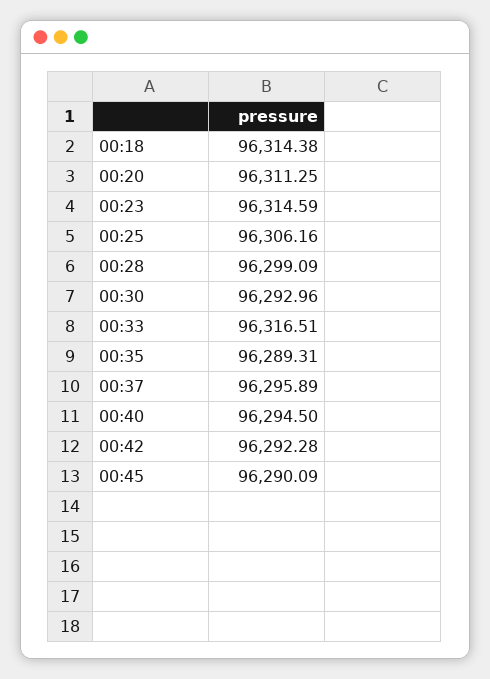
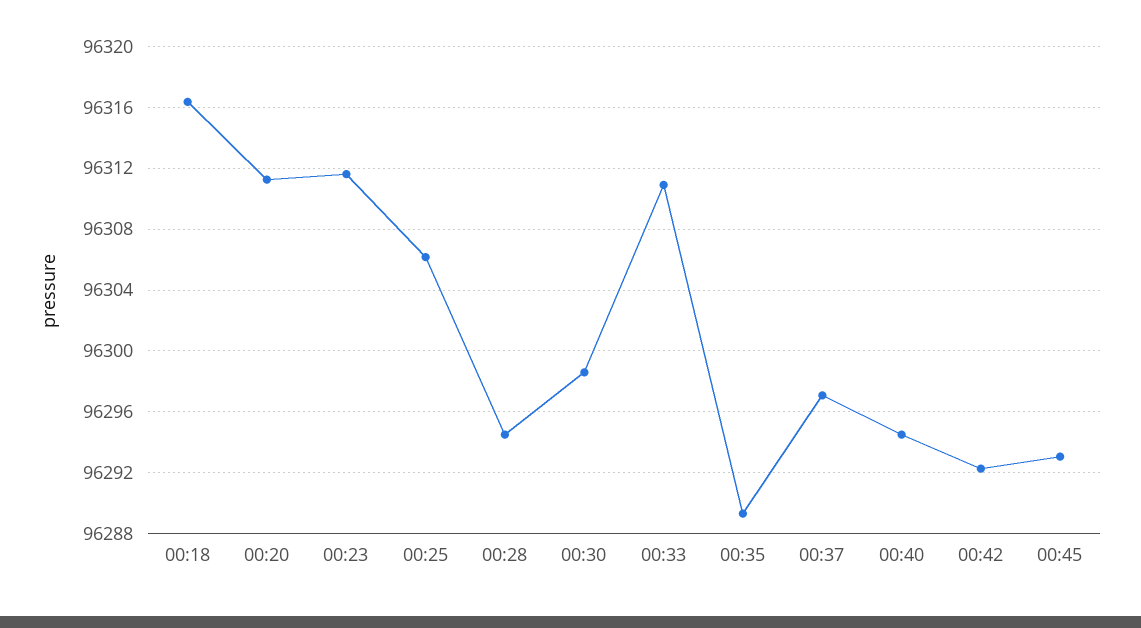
  {
-   "00:18": 96314.38,
+   "00:18": 96316.5,
    "00:20": 96311.25,
-   "00:23": 96314.59,
+   "00:23": 96311.5,
    "00:25": 96306.16,
-   "00:28": 96299.09,
+   "00:28": 96294.5,
-   "00:30": 96292.96,
+   "00:30": 96298.5,
-   "00:33": 96316.51,
+   "00:33": 96311,
    "00:35": 96289.31,
-   "00:37": 96295.89,
+   "00:37": 96297,
    "00:40": 96294.5,
    "00:42": 96292.28,
-   "00:45": 96290.09
+   "00:45": 96293
  }

